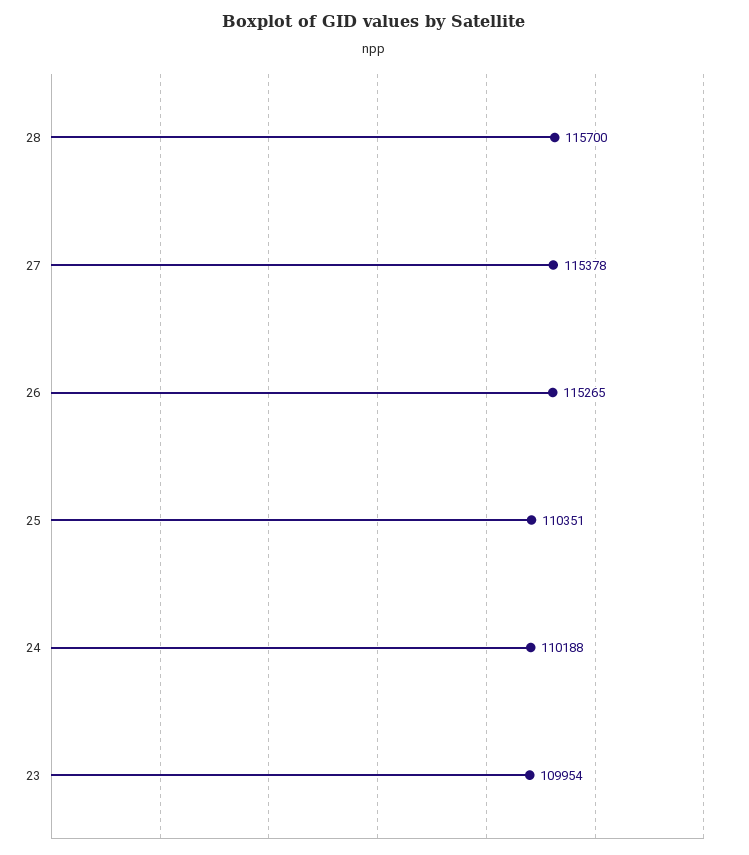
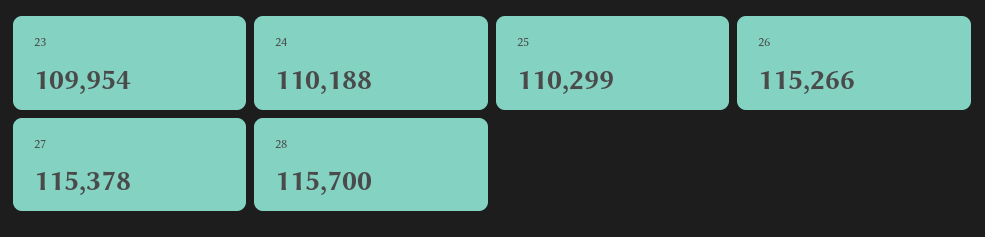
  {
    "28": 115700,
    "27": 115378,
-   "26": 115265,
+   "26": 115266,
-   "25": 110351,
+   "25": 110299,
    "24": 110188,
    "23": 109954
  }

